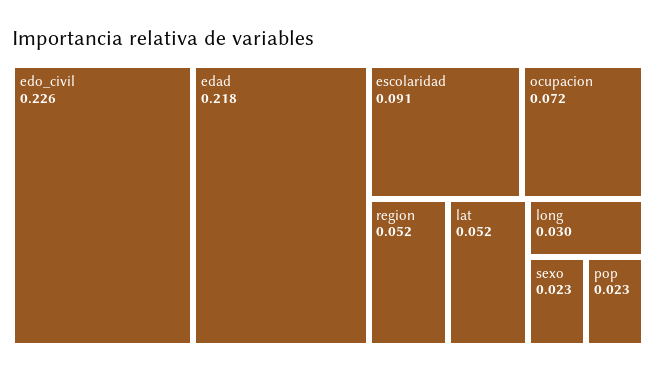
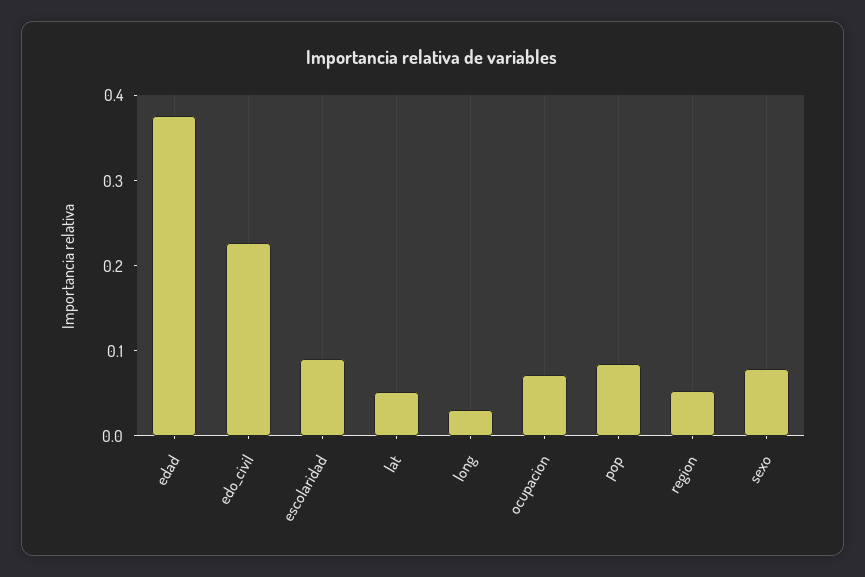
  {
    "edo_civil": 0.226,
-   "edad": 0.218,
+   "edad": 0.38,
    "escolaridad": 0.091,
    "ocupacion": 0.072,
    "region": 0.052,
    "lat": 0.052,
    "long": 0.03,
-   "sexo": 0.023,
+   "sexo": 0.08,
-   "pop": 0.023
+   "pop": 0.08
  }

